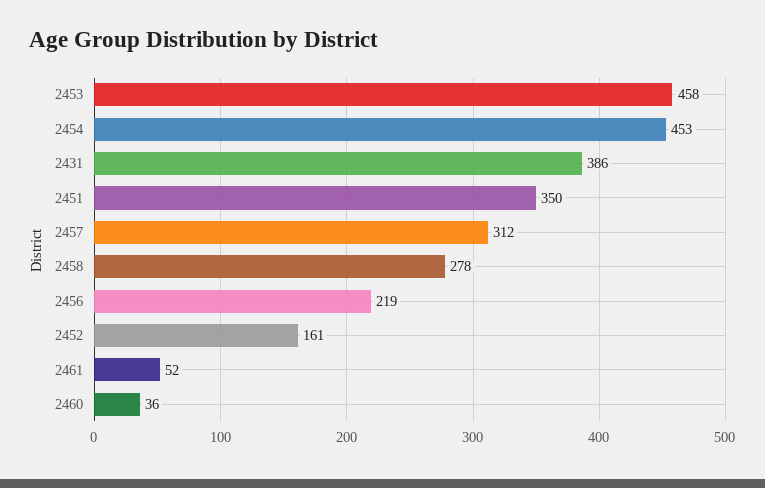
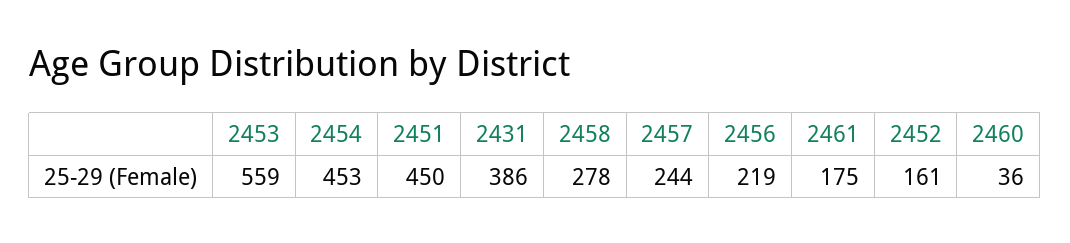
  {
-   "2453": 458,
+   "2453": 559,
    "2454": 453,
    "2431": 386,
-   "2451": 350,
+   "2451": 450,
-   "2457": 312,
+   "2457": 244,
    "2458": 278,
    "2456": 219,
    "2452": 161,
-   "2461": 52,
+   "2461": 175,
    "2460": 36
  }

